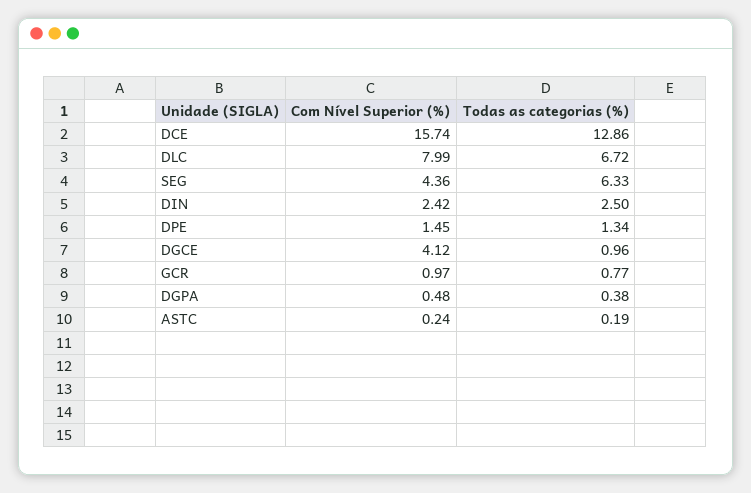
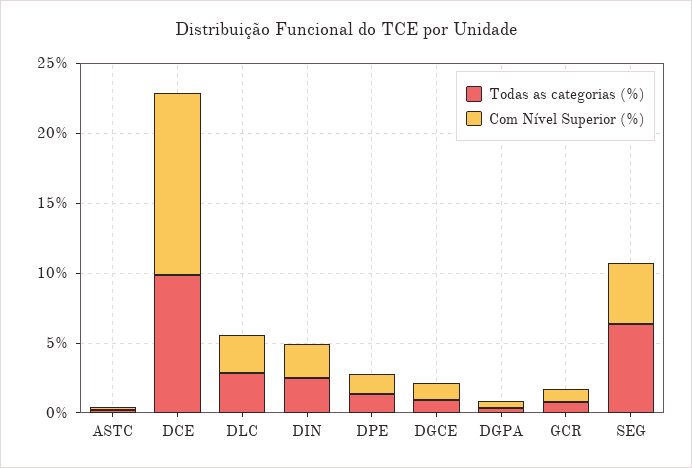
  {
    "Com Nível Superior (%)": {
-     "DCE": 15.74,
+     "DCE": 13,
-     "DLC": 7.99,
+     "DLC": 3,
      "SEG": 4.36,
      "DIN": 2.42,
      "DPE": 1.45,
-     "DGCE": 4.12,
+     "DGCE": 1,
      "GCR": 0.97,
      "DGPA": 0.48,
      "ASTC": 0.24
    },
    "Todas as categorias (%)": {
-     "DCE": 12.86,
+     "DCE": 10,
-     "DLC": 6.72,
+     "DLC": 3,
      "SEG": 6.33,
      "DIN": 2.5,
      "DPE": 1.34,
      "DGCE": 0.96,
      "GCR": 0.77,
      "DGPA": 0.38,
      "ASTC": 0.19
    }
  }

